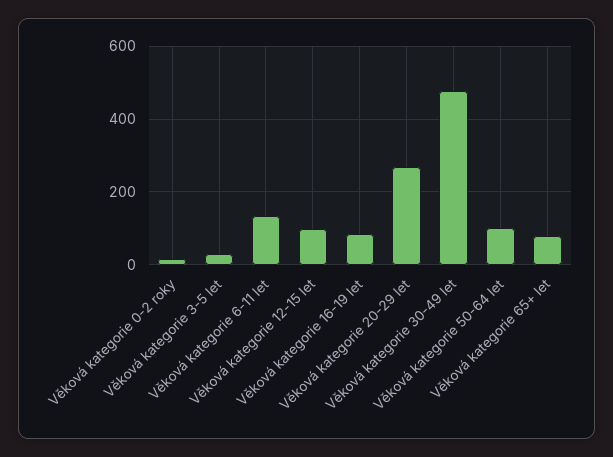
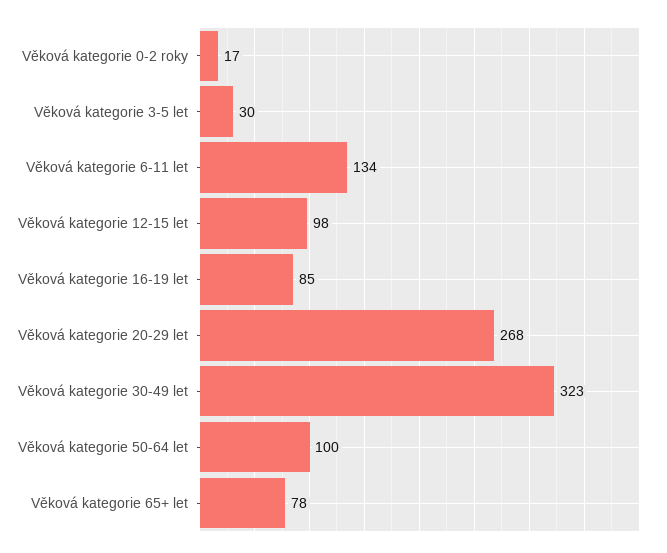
  {
    "Věková kategorie 0-2 roky": 17,
    "Věková kategorie 3-5 let": 30,
    "Věková kategorie 6-11 let": 134,
    "Věková kategorie 12-15 let": 98,
    "Věková kategorie 16-19 let": 85,
    "Věková kategorie 20-29 let": 268,
-   "Věková kategorie 30-49 let": 480,
+   "Věková kategorie 30-49 let": 323,
    "Věková kategorie 50-64 let": 100,
    "Věková kategorie 65+ let": 78
  }

